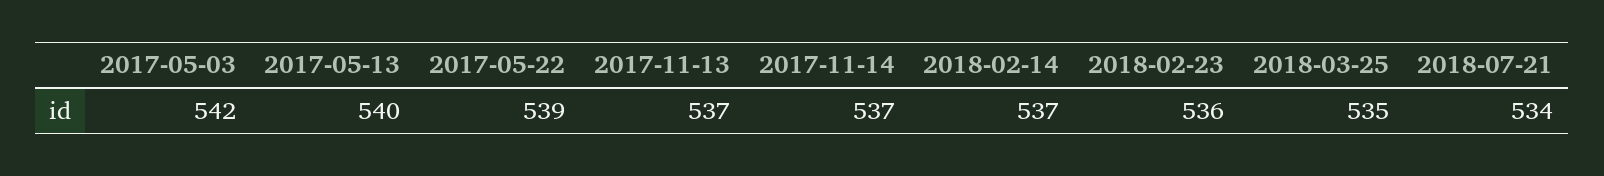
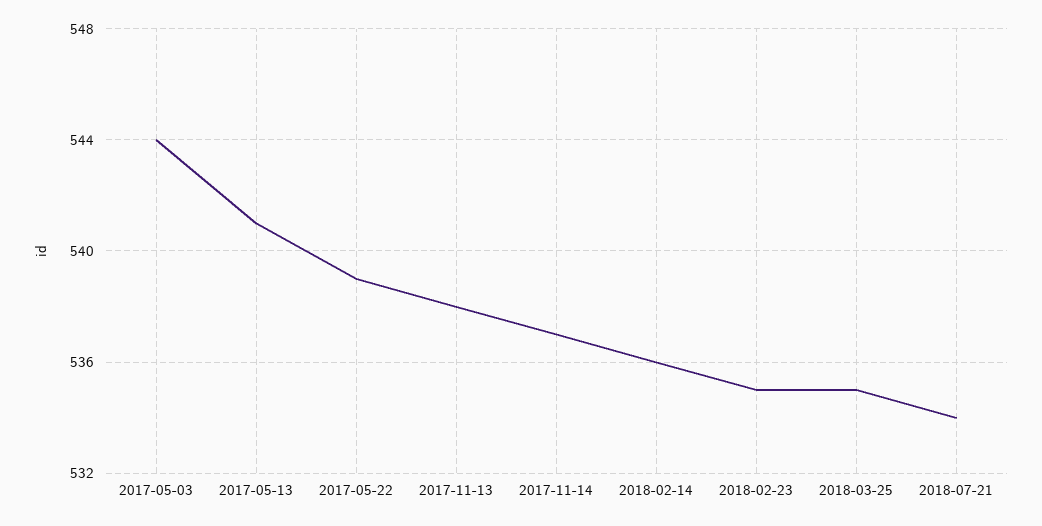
  {
-   "2017-05-03": 542,
+   "2017-05-03": 544,
-   "2017-05-13": 540,
+   "2017-05-13": 541,
    "2017-05-22": 539,
-   "2017-11-13": 537,
+   "2017-11-13": 538,
    "2017-11-14": 537,
-   "2018-02-14": 537,
+   "2018-02-14": 536,
-   "2018-02-23": 536,
+   "2018-02-23": 535,
    "2018-03-25": 535,
    "2018-07-21": 534
  }

